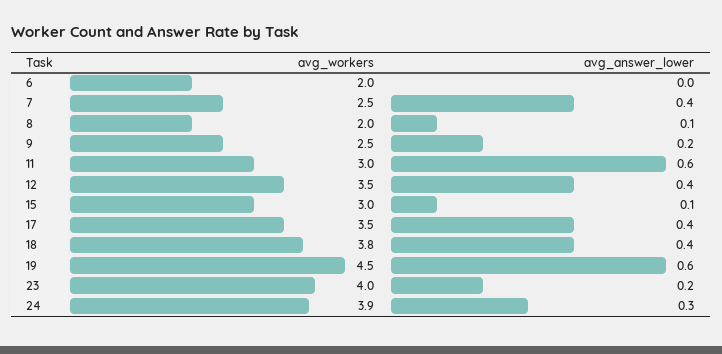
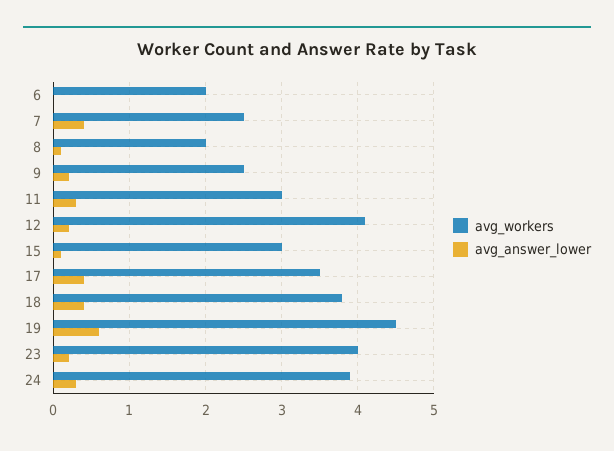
  {
    "avg_workers": {
      "6": 2,
      "7": 2.5,
      "8": 2,
      "9": 2.5,
      "11": 3,
-     "12": 3.5,
+     "12": 4.1,
      "15": 3,
      "17": 3.5,
      "18": 3.8,
      "19": 4.5,
      "23": 4,
      "24": 3.9
    },
    "avg_answer_lower": {
      "6": 0,
      "7": 0.4,
      "8": 0.1,
      "9": 0.2,
-     "11": 0.6,
+     "11": 0.3,
-     "12": 0.4,
+     "12": 0.2,
      "15": 0.1,
      "17": 0.4,
      "18": 0.4,
      "19": 0.6,
      "23": 0.2,
      "24": 0.3
    }
  }

